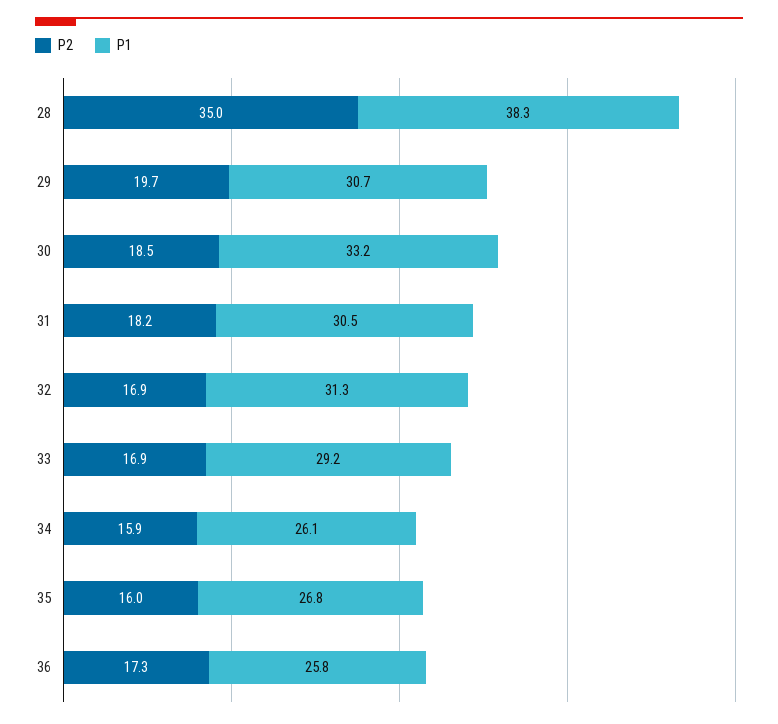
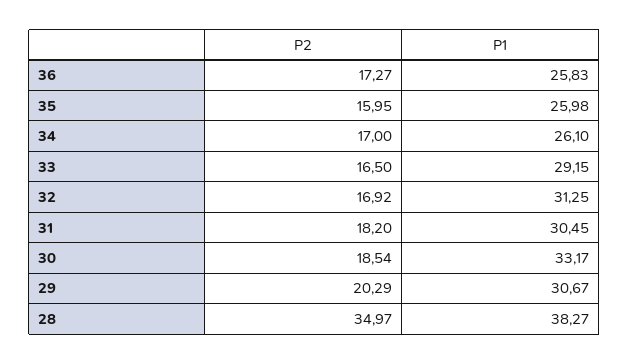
  {
    "P2": {
      "28": 34.97,
-     "29": 19.7,
+     "29": 20.29,
      "30": 18.54,
      "31": 18.2,
      "32": 16.92,
-     "33": 16.9,
+     "33": 16.5,
-     "34": 15.9,
+     "34": 17,
      "35": 15.95,
      "36": 17.27
    },
    "P1": {
      "28": 38.27,
      "29": 30.67,
      "30": 33.17,
      "31": 30.45,
      "32": 31.25,
      "33": 29.15,
      "34": 26.1,
-     "35": 26.8,
+     "35": 25.98,
      "36": 25.83
    }
  }

